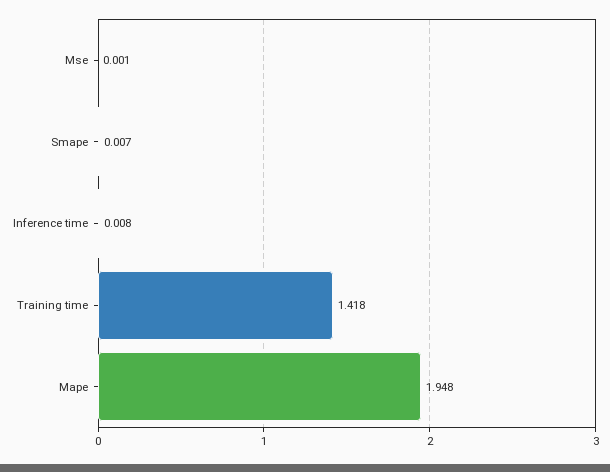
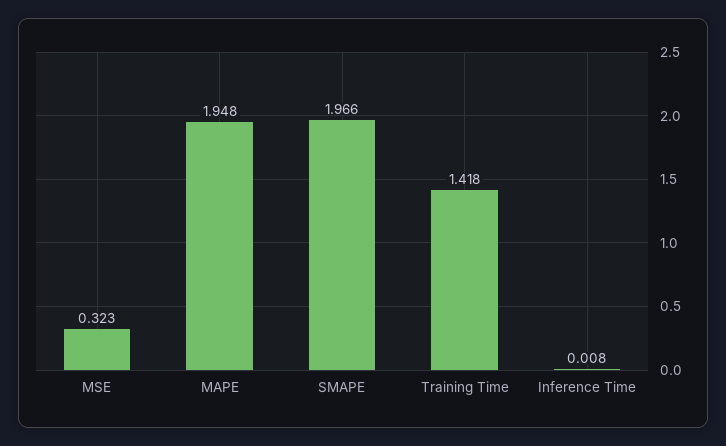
  {
-   "Mse": 0.001,
+   "Mse": 0.323,
-   "Smape": 0.007,
+   "Smape": 1.966,
    "Inference time": 0.008,
    "Training time": 1.418,
    "Mape": 1.948
  }

